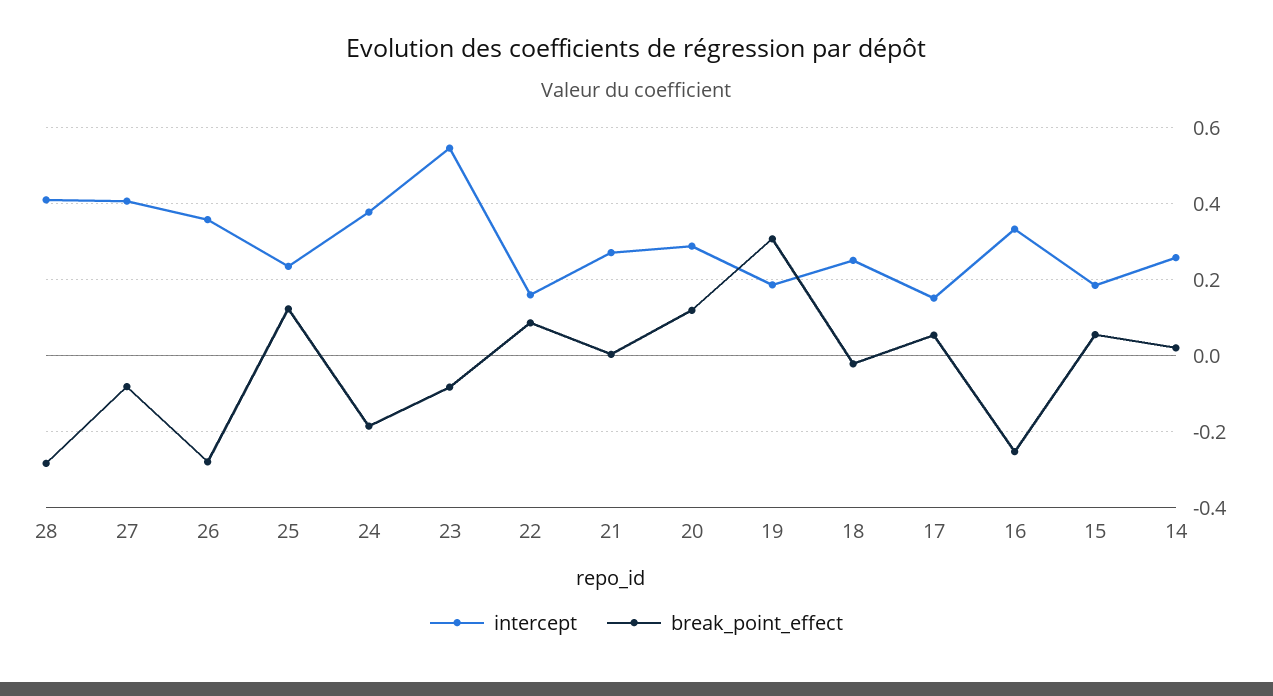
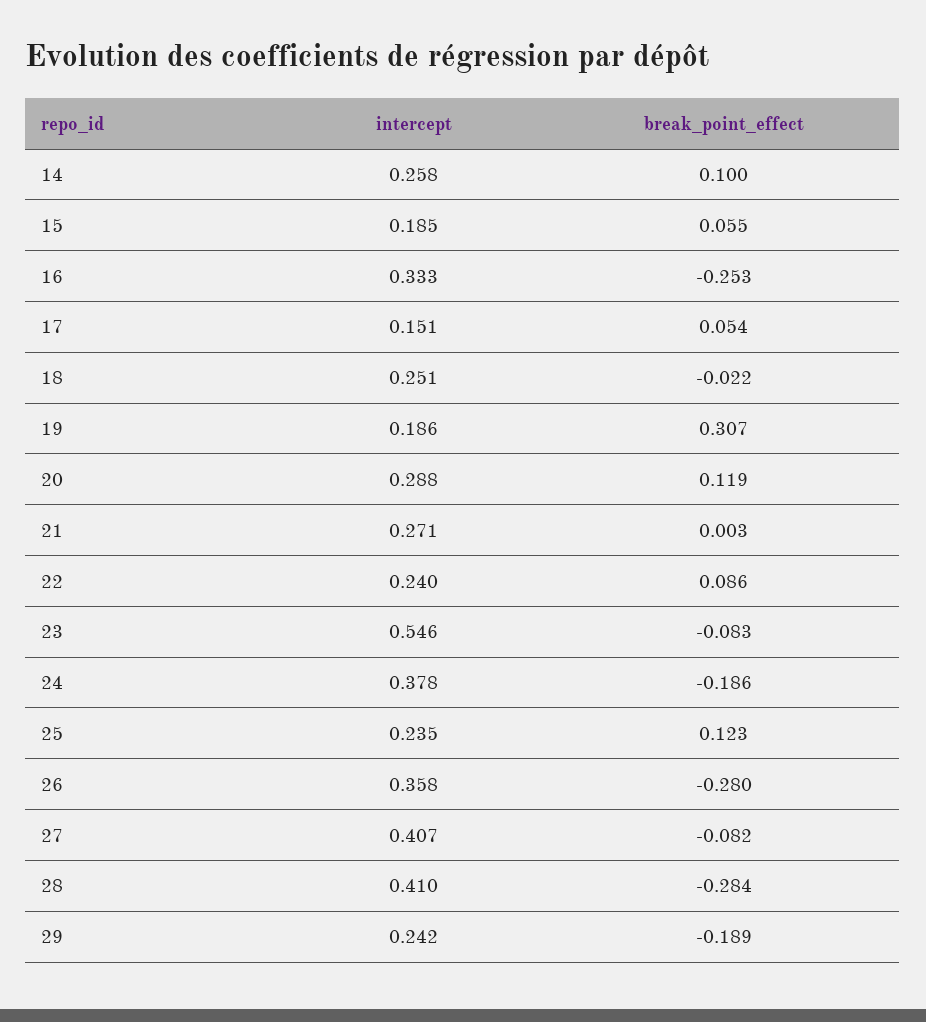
  {
    "intercept": {
      "28": 0.41,
      "27": 0.407,
      "26": 0.358,
      "25": 0.235,
      "24": 0.378,
      "23": 0.546,
-     "22": 0.16,
+     "22": 0.24,
      "21": 0.271,
      "20": 0.288,
      "19": 0.186,
      "18": 0.251,
      "17": 0.151,
      "16": 0.333,
      "15": 0.185,
-     "14": 0.258
+     "14": 0.258,
+     "29": 0.242
    },
    "break_point_effect": {
      "28": -0.284,
      "27": -0.082,
      "26": -0.28,
      "25": 0.123,
      "24": -0.186,
      "23": -0.083,
      "22": 0.086,
      "21": 0.003,
      "20": 0.119,
      "19": 0.307,
      "18": -0.022,
      "17": 0.054,
      "16": -0.253,
      "15": 0.055,
-     "14": 0.02
+     "14": 0.1,
+     "29": -0.189
    }
  }

